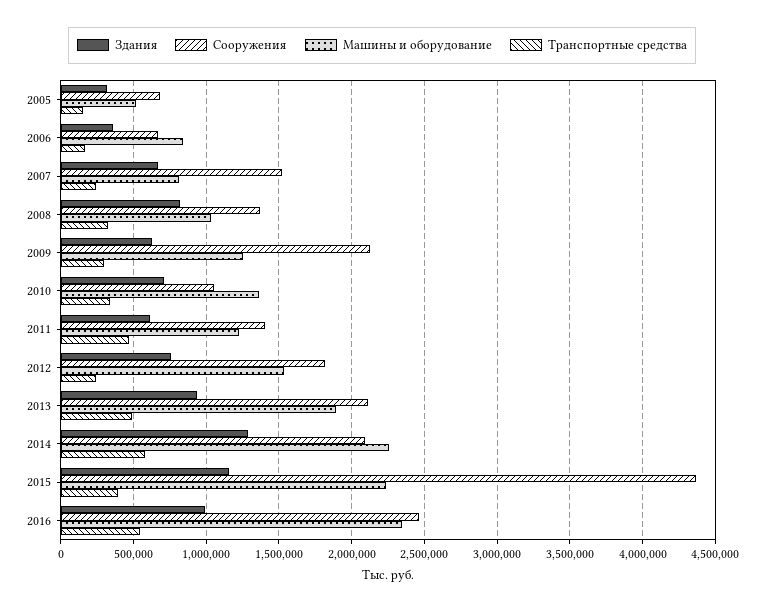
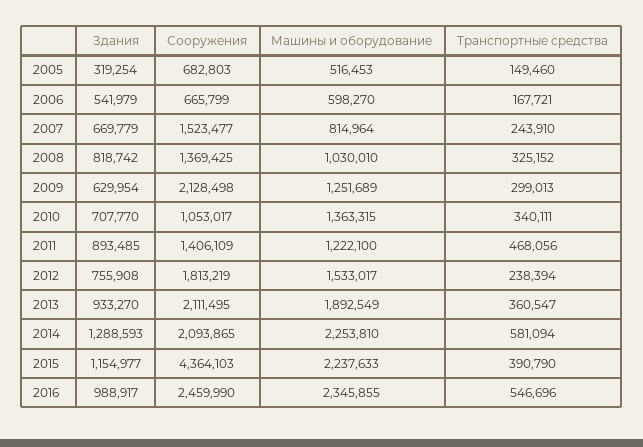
  {
    "Здания": {
      "2005": 319254,
-     "2006": 350000,
+     "2006": 541979,
      "2007": 669779,
      "2008": 818742,
      "2009": 629954,
      "2010": 707770,
-     "2011": 600000,
+     "2011": 893485,
      "2012": 755908,
      "2013": 933270,
      "2014": 1288593,
      "2015": 1154977,
      "2016": 988917
    },
    "Сооружения": {
      "2005": 682803,
      "2006": 665799,
      "2007": 1523477,
      "2008": 1369425,
      "2009": 2128498,
      "2010": 1053017,
      "2011": 1406109,
      "2012": 1813219,
      "2013": 2111495,
      "2014": 2093865,
      "2015": 4364103,
      "2016": 2459990
    },
    "Машины и оборудование": {
      "2005": 516453,
-     "2006": 850000,
+     "2006": 598270,
      "2007": 814964,
      "2008": 1030010,
      "2009": 1251689,
      "2010": 1363315,
      "2011": 1222100,
      "2012": 1533017,
      "2013": 1892549,
      "2014": 2253810,
      "2015": 2237633,
      "2016": 2345855
    },
    "Транспортные средства": {
      "2005": 149460,
      "2006": 167721,
      "2007": 243910,
      "2008": 325152,
      "2009": 299013,
      "2010": 340111,
      "2011": 468056,
      "2012": 238394,
-     "2013": 500000,
+     "2013": 360547,
      "2014": 581094,
      "2015": 390790,
      "2016": 546696
    }
  }

